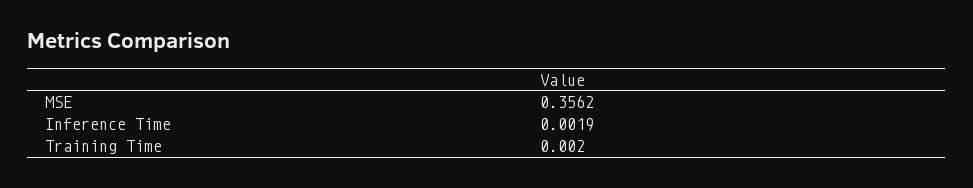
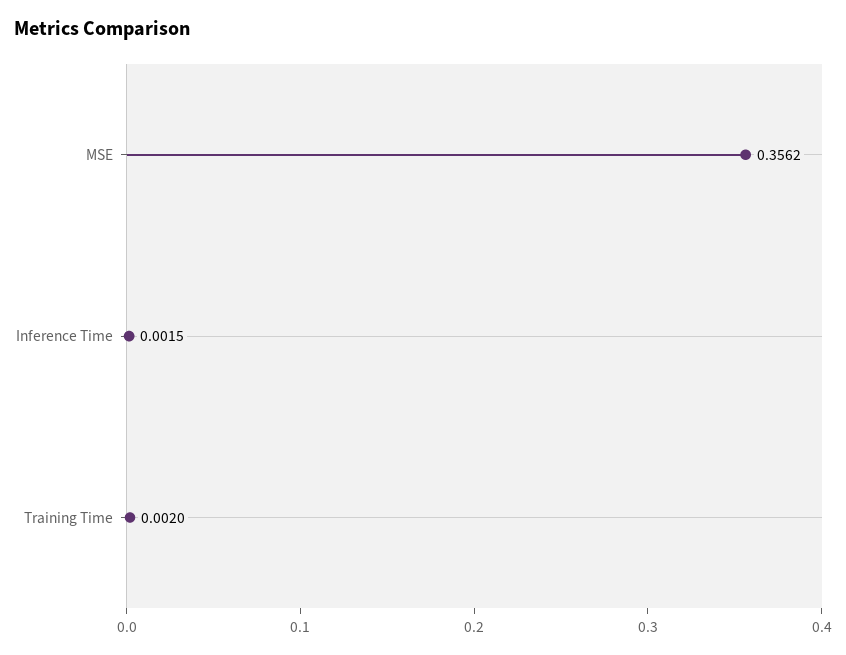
  {
    "MSE": 0.3562,
-   "Inference Time": 0.0019,
+   "Inference Time": 0.0015,
    "Training Time": 0.002
  }

